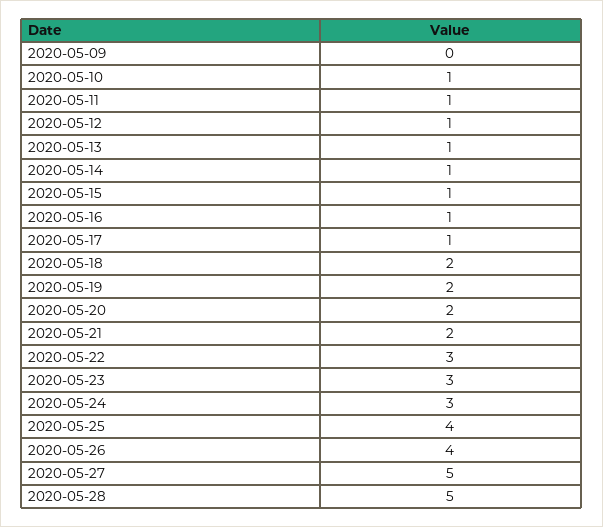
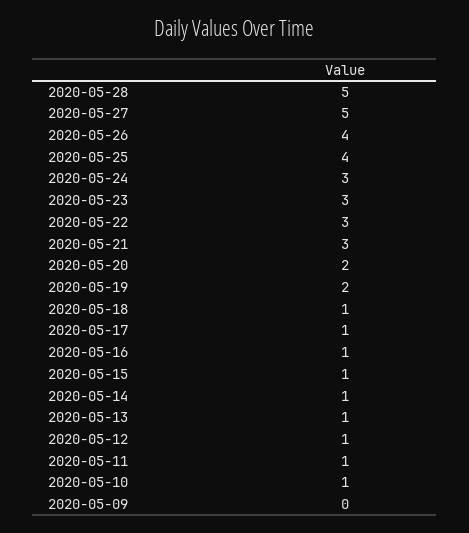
  {
    "2020-05-09": 0,
    "2020-05-10": 1,
    "2020-05-11": 1,
    "2020-05-12": 1,
    "2020-05-13": 1,
    "2020-05-14": 1,
    "2020-05-15": 1,
    "2020-05-16": 1,
    "2020-05-17": 1,
-   "2020-05-18": 2,
+   "2020-05-18": 1,
    "2020-05-19": 2,
    "2020-05-20": 2,
-   "2020-05-21": 2,
+   "2020-05-21": 3,
    "2020-05-22": 3,
    "2020-05-23": 3,
    "2020-05-24": 3,
    "2020-05-25": 4,
    "2020-05-26": 4,
    "2020-05-27": 5,
    "2020-05-28": 5
  }

